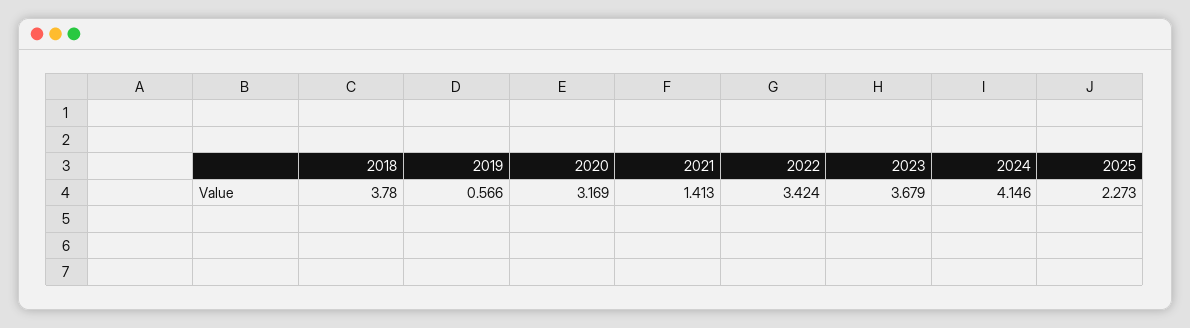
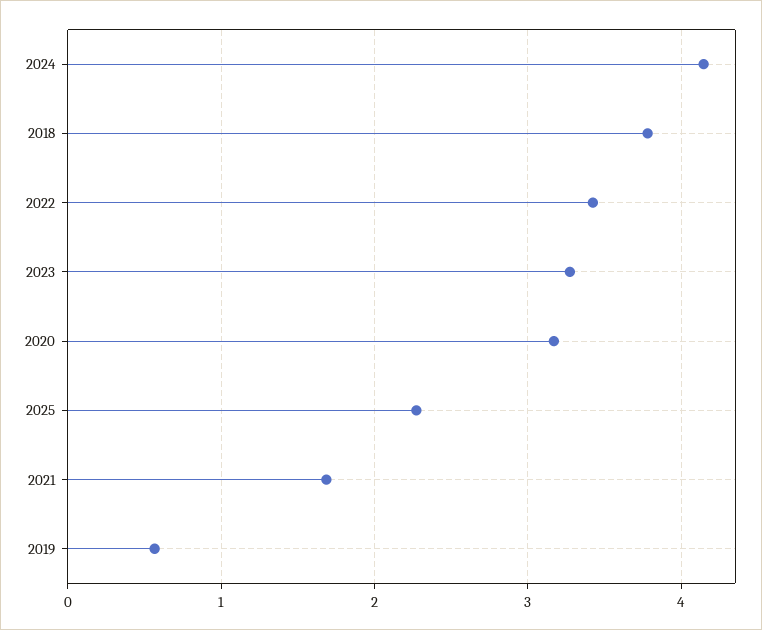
  {
    "2018": 3.78,
    "2019": 0.566,
    "2020": 3.169,
-   "2021": 1.413,
+   "2021": 1.7,
    "2022": 3.424,
-   "2023": 3.679,
+   "2023": 3.3,
    "2024": 4.146,
    "2025": 2.273
  }

